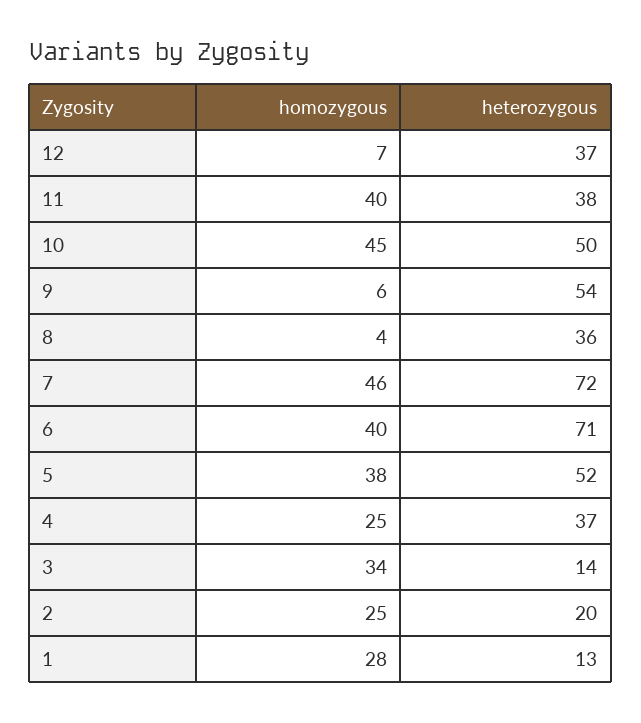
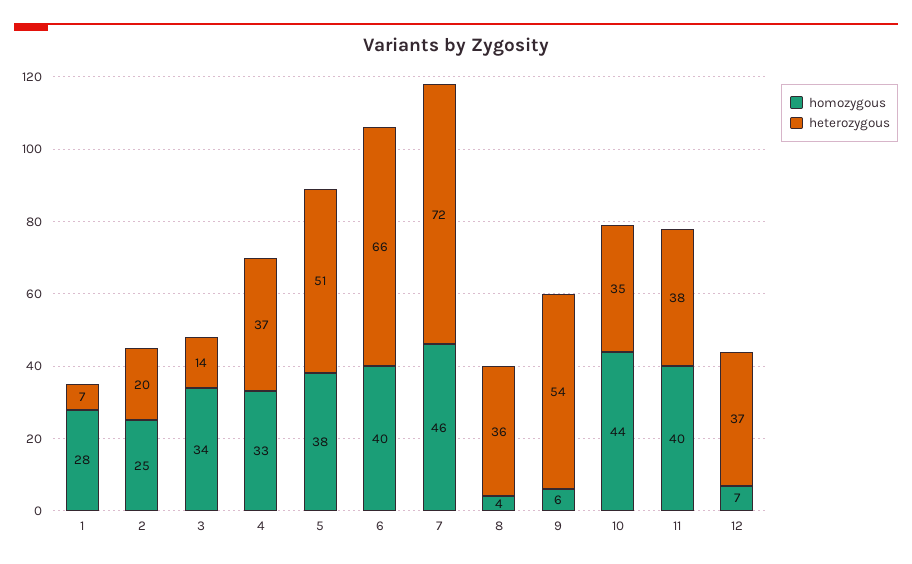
  {
    "homozygous": {
      "12": 7,
      "11": 40,
-     "10": 45,
+     "10": 44,
      "9": 6,
      "8": 4,
      "7": 46,
      "6": 40,
      "5": 38,
-     "4": 25,
+     "4": 33,
      "3": 34,
      "2": 25,
      "1": 28
    },
    "heterozygous": {
      "12": 37,
      "11": 38,
-     "10": 50,
+     "10": 35,
      "9": 54,
      "8": 36,
      "7": 72,
-     "6": 71,
+     "6": 66,
-     "5": 52,
+     "5": 51,
      "4": 37,
      "3": 14,
      "2": 20,
-     "1": 13
+     "1": 7
    }
  }

